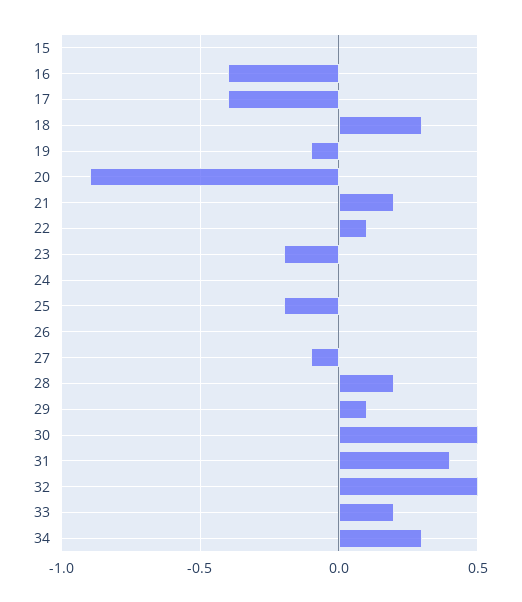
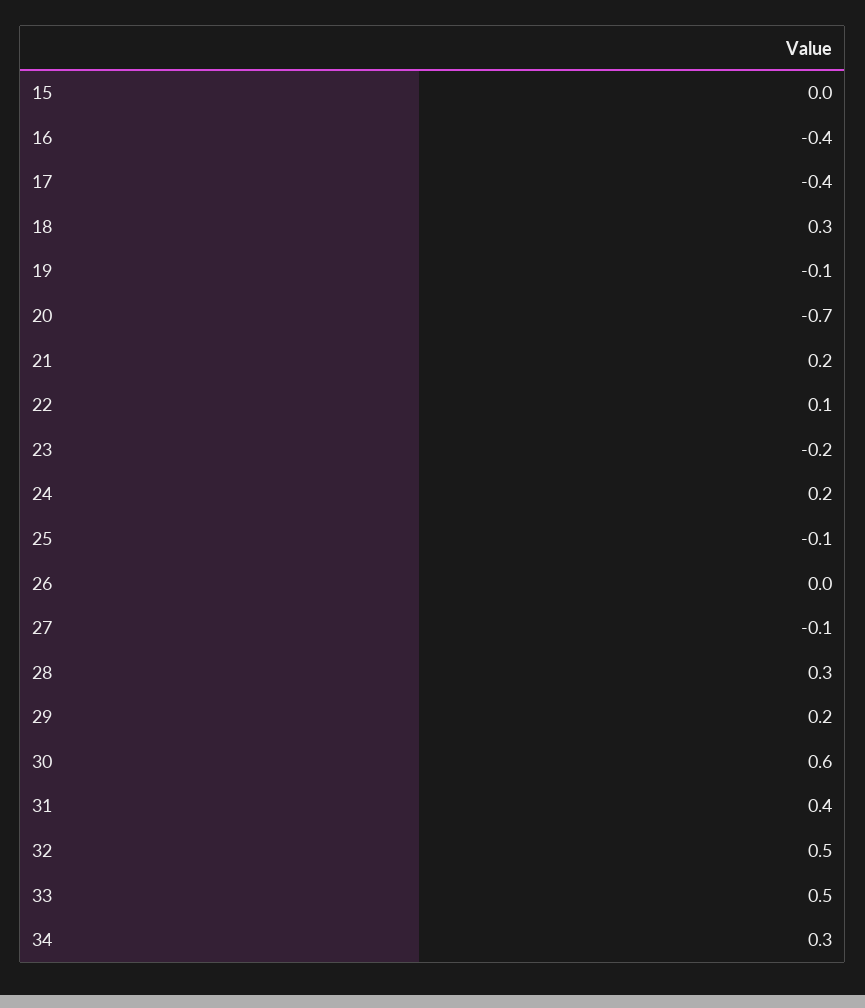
  {
    "15": 0,
    "16": -0.4,
    "17": -0.4,
    "18": 0.3,
    "19": -0.1,
-   "20": -0.9,
+   "20": -0.7,
    "21": 0.2,
    "22": 0.1,
    "23": -0.2,
-   "24": 0,
+   "24": 0.2,
-   "25": -0.2,
+   "25": -0.1,
    "26": 0,
    "27": -0.1,
-   "28": 0.2,
+   "28": 0.3,
-   "29": 0.1,
+   "29": 0.2,
-   "30": 0.5,
+   "30": 0.6,
    "31": 0.4,
    "32": 0.5,
-   "33": 0.2,
+   "33": 0.5,
    "34": 0.3
  }

